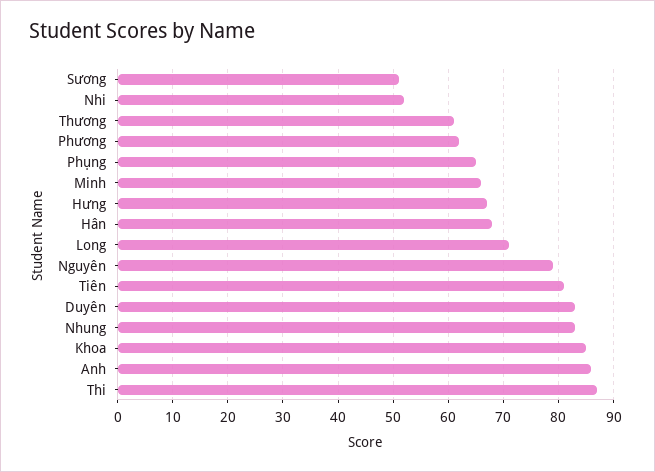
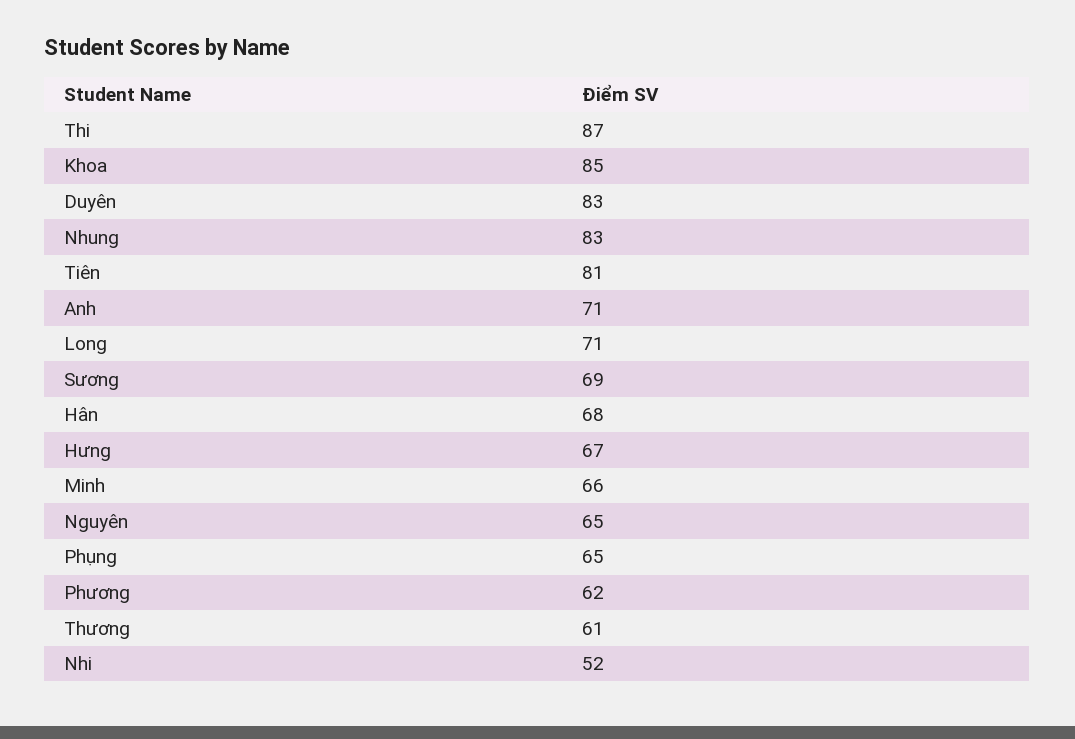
  {
-   "Sương": 50,
+   "Sương": 69,
    "Nhi": 52,
    "Thương": 61,
    "Phương": 62,
    "Phụng": 65,
    "Minh": 66,
    "Hưng": 67,
    "Hân": 68,
    "Long": 71,
-   "Nguyên": 80,
+   "Nguyên": 65,
    "Tiên": 81,
    "Duyên": 83,
    "Nhung": 83,
    "Khoa": 85,
-   "Anh": 85,
+   "Anh": 71,
    "Thi": 87
  }

